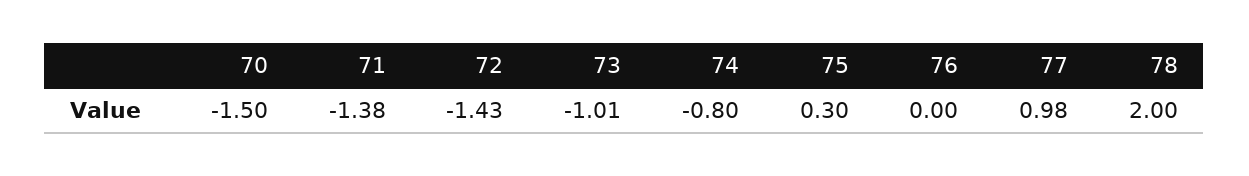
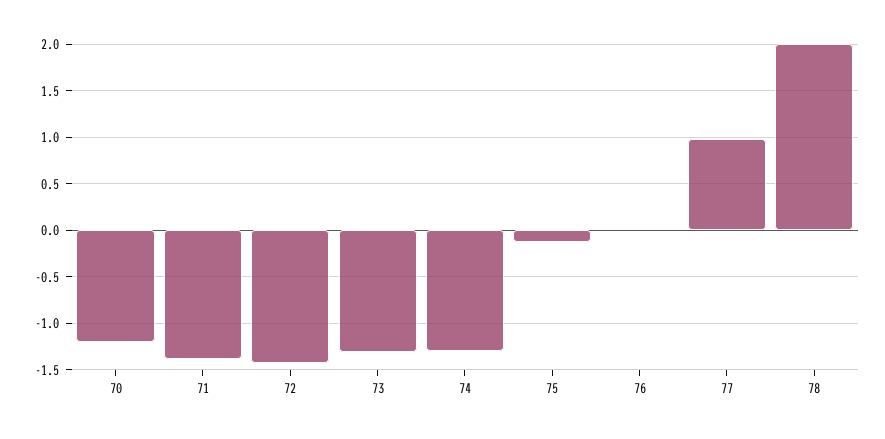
  {
-   "70": -1.5,
+   "70": -1.2,
    "71": -1.38,
    "72": -1.43,
-   "73": -1.01,
+   "73": -1.3,
-   "74": -0.8,
+   "74": -1.3,
-   "75": 0.3,
+   "75": -0.1,
    "76": 0,
    "77": 0.98,
    "78": 2
  }

